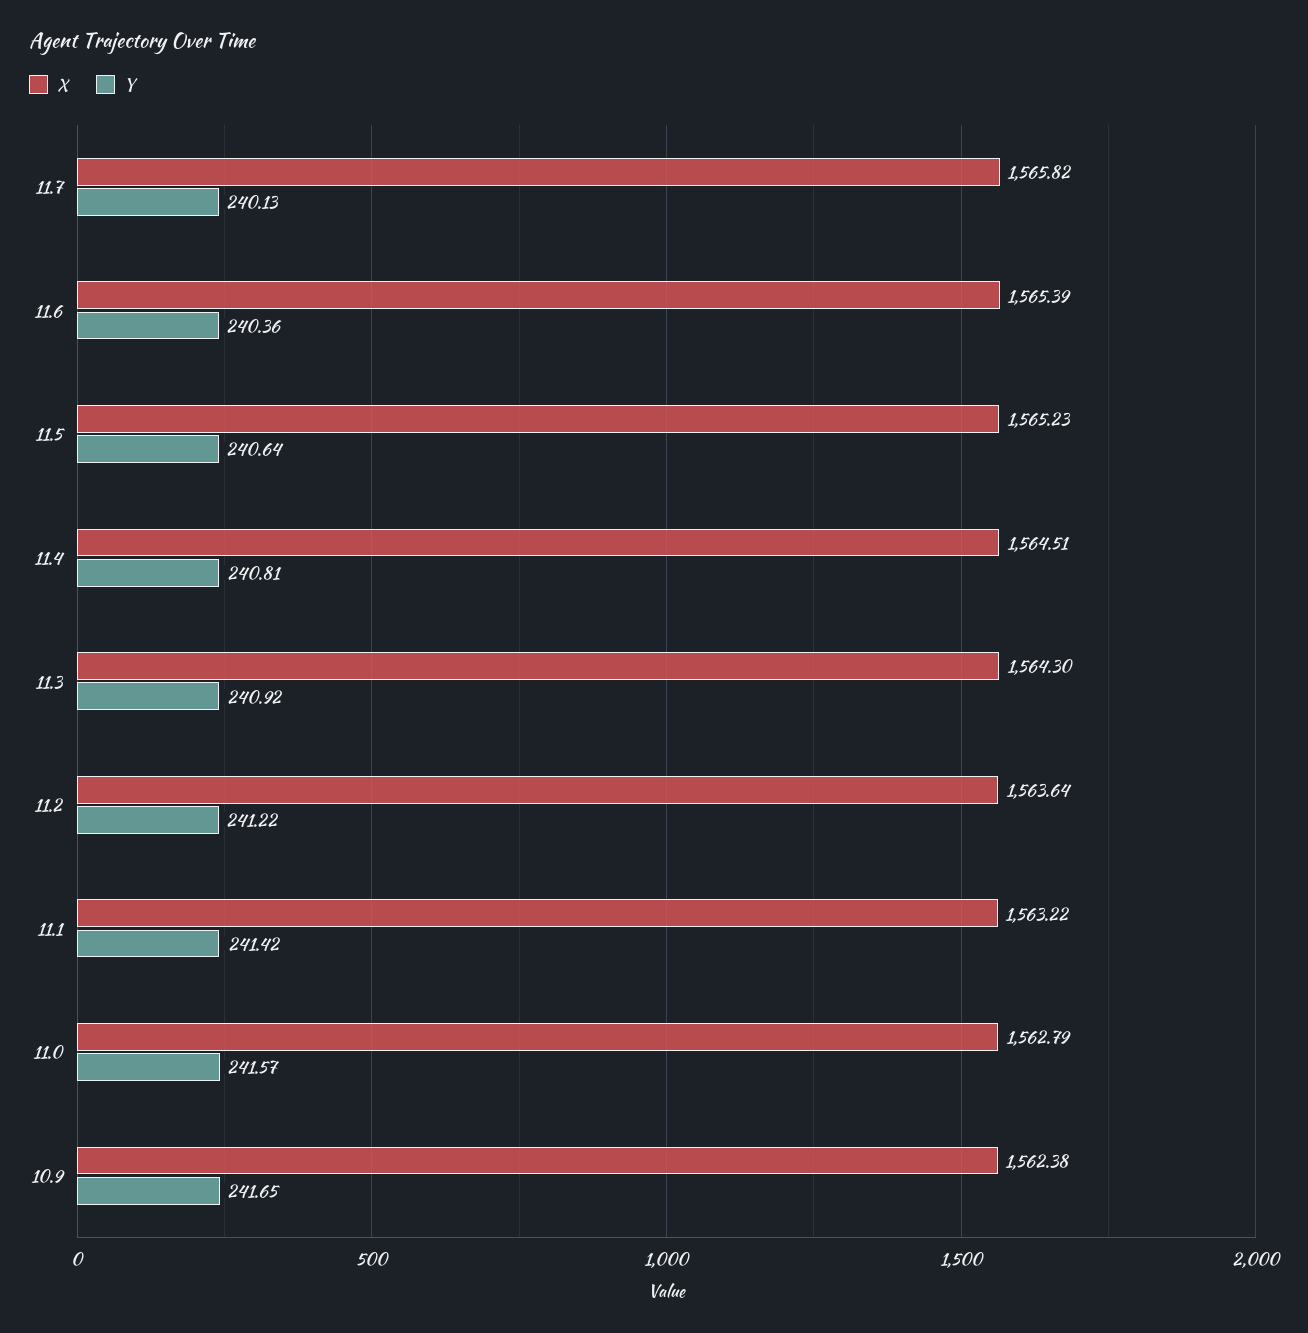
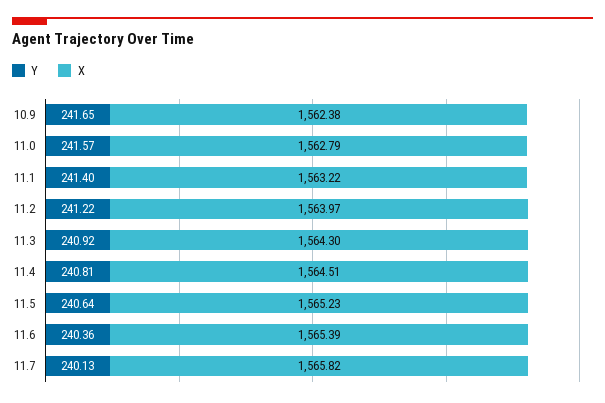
  {
    "X": {
      "11.7": 1565.82,
      "11.6": 1565.39,
      "11.5": 1565.23,
      "11.4": 1564.51,
      "11.3": 1564.3,
-     "11.2": 1563.64,
+     "11.2": 1563.97,
      "11.1": 1563.22,
      "11.0": 1562.79,
      "10.9": 1562.38
    },
    "Y": {
      "11.7": 240.13,
      "11.6": 240.36,
      "11.5": 240.64,
      "11.4": 240.81,
      "11.3": 240.92,
      "11.2": 241.22,
-     "11.1": 241.42,
+     "11.1": 241.4,
      "11.0": 241.57,
      "10.9": 241.65
    }
  }

